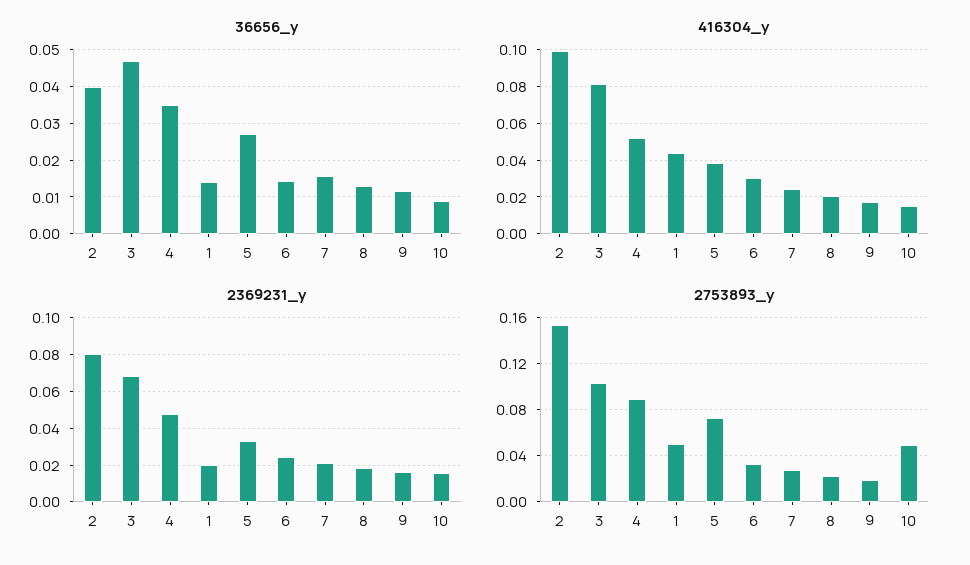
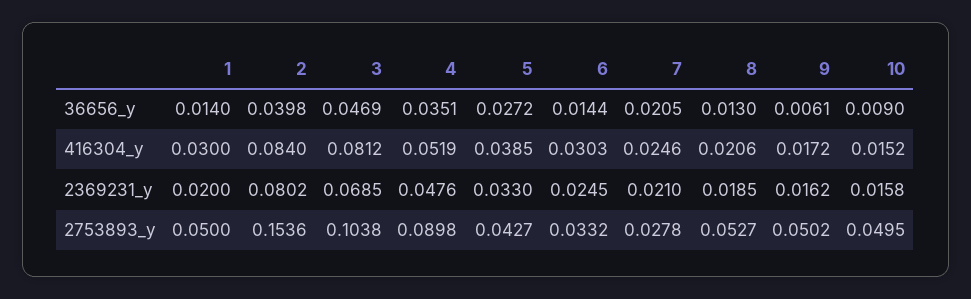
  {
    "36656_y": {
      "2": 0.0398,
      "3": 0.0469,
      "4": 0.0351,
      "1": 0.014,
      "5": 0.0272,
      "6": 0.0144,
-     "7": 0.016,
+     "7": 0.0205,
      "8": 0.013,
-     "9": 0.012,
+     "9": 0.0061,
      "10": 0.009
    },
    "416304_y": {
-     "2": 0.1,
+     "2": 0.084,
      "3": 0.0812,
      "4": 0.0519,
-     "1": 0.045,
+     "1": 0.03,
      "5": 0.0385,
      "6": 0.0303,
      "7": 0.0246,
      "8": 0.0206,
      "9": 0.0172,
      "10": 0.0152
    },
    "2369231_y": {
      "2": 0.0802,
      "3": 0.0685,
      "4": 0.0476,
      "1": 0.02,
      "5": 0.033,
      "6": 0.0245,
      "7": 0.021,
      "8": 0.0185,
      "9": 0.0162,
      "10": 0.0158
    },
    "2753893_y": {
      "2": 0.1536,
      "3": 0.1038,
      "4": 0.0898,
      "1": 0.05,
-     "5": 0.07,
+     "5": 0.0427,
      "6": 0.0332,
      "7": 0.0278,
-     "8": 0.02,
+     "8": 0.0527,
-     "9": 0.02,
+     "9": 0.0502,
      "10": 0.0495
    }
  }

